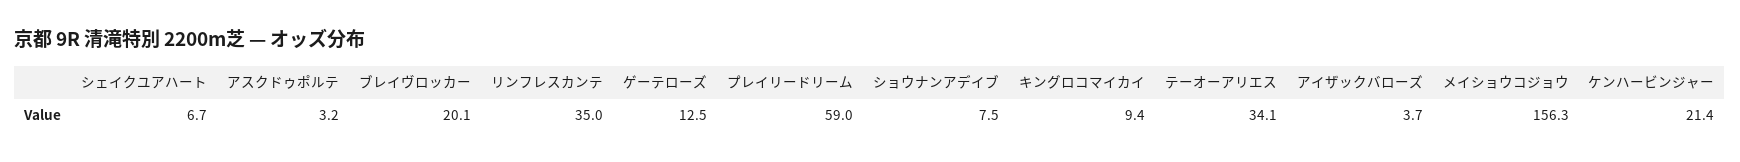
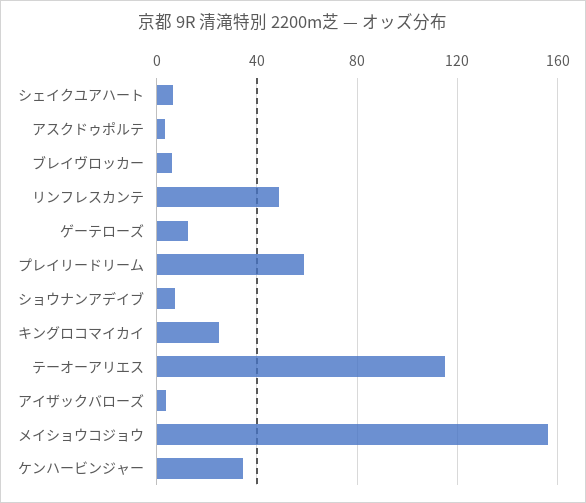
  {
    "シェイクユアハート": 6.7,
    "アスクドゥポルテ": 3.2,
-   "ブレイヴロッカー": 20.1,
+   "ブレイヴロッカー": 5,
-   "リンフレスカンテ": 35,
+   "リンフレスカンテ": 50,
    "ゲーテローズ": 12.5,
    "プレイリードリーム": 59,
    "ショウナンアデイブ": 7.5,
-   "キングロコマイカイ": 9.4,
+   "キングロコマイカイ": 25,
-   "テーオーアリエス": 34.1,
+   "テーオーアリエス": 115,
    "アイザックバローズ": 3.7,
    "メイショウコジョウ": 156.3,
-   "ケンハービンジャー": 21.4
+   "ケンハービンジャー": 35
  }

